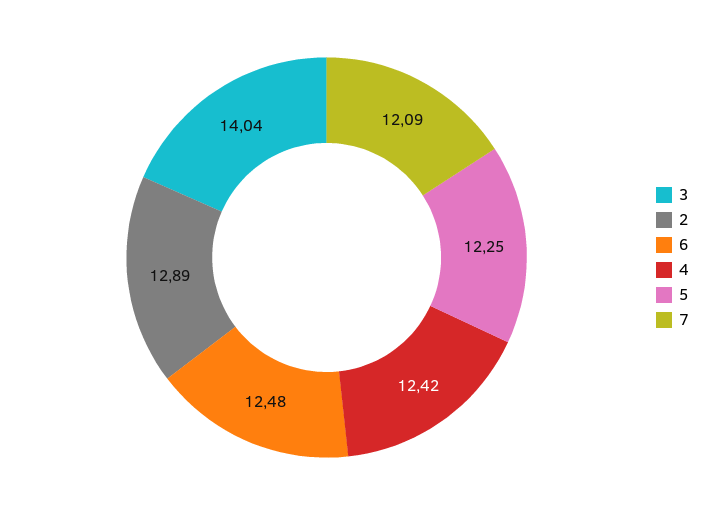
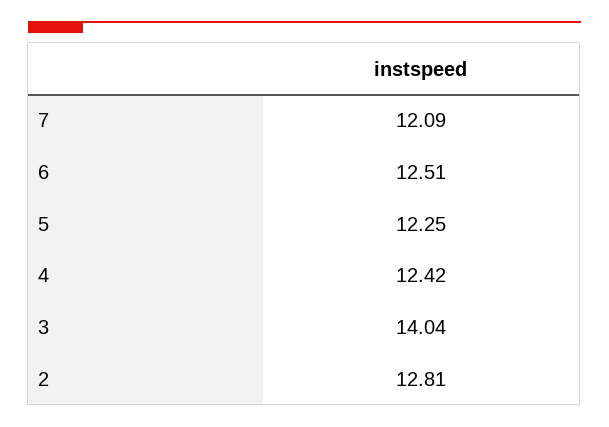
  {
    "3": 14.04,
-   "2": 12.89,
+   "2": 12.81,
-   "6": 12.48,
+   "6": 12.51,
    "4": 12.42,
    "5": 12.25,
    "7": 12.09
  }

